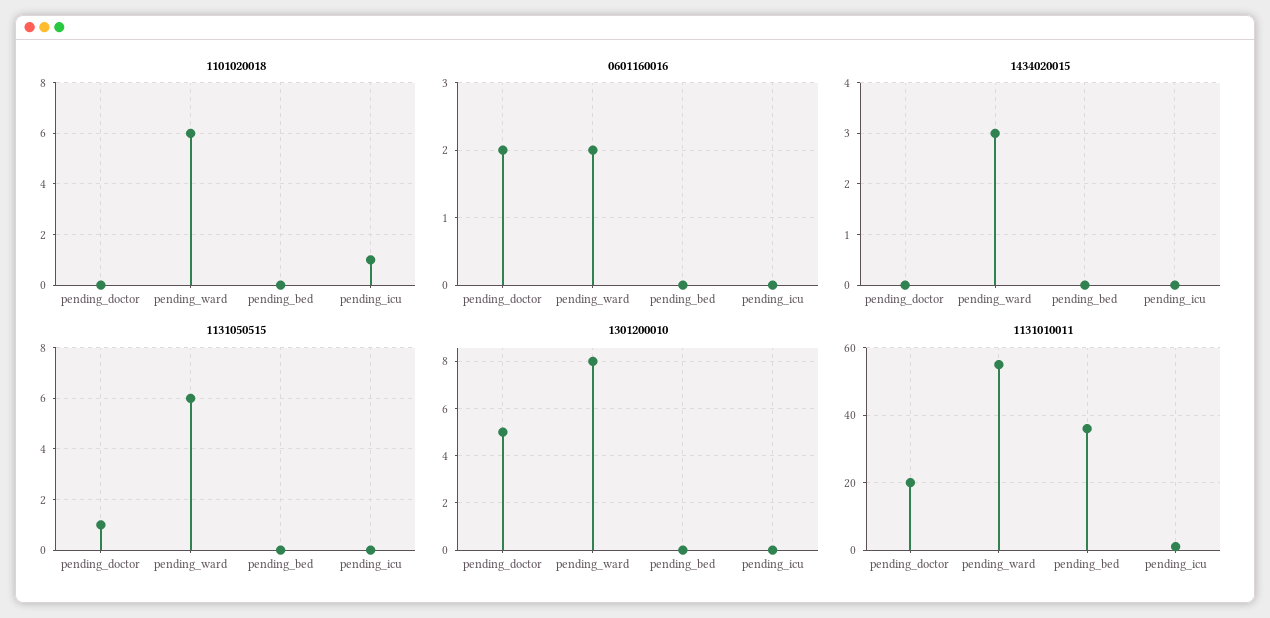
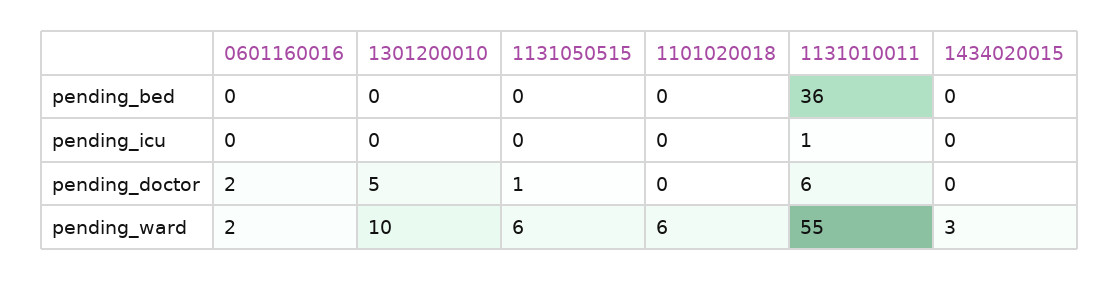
  {
    "1101020018": {
      "pending_doctor": 0,
      "pending_ward": 6,
      "pending_bed": 0,
-     "pending_icu": 1
+     "pending_icu": 0
    },
    "0601160016": {
      "pending_doctor": 2,
      "pending_ward": 2,
      "pending_bed": 0,
      "pending_icu": 0
    },
    "1434020015": {
      "pending_doctor": 0,
      "pending_ward": 3,
      "pending_bed": 0,
      "pending_icu": 0
    },
    "1131050515": {
      "pending_doctor": 1,
      "pending_ward": 6,
      "pending_bed": 0,
      "pending_icu": 0
    },
    "1301200010": {
      "pending_doctor": 5,
-     "pending_ward": 8,
+     "pending_ward": 10,
      "pending_bed": 0,
      "pending_icu": 0
    },
    "1131010011": {
-     "pending_doctor": 20,
+     "pending_doctor": 6,
      "pending_ward": 55,
      "pending_bed": 36,
      "pending_icu": 1
    }
  }

